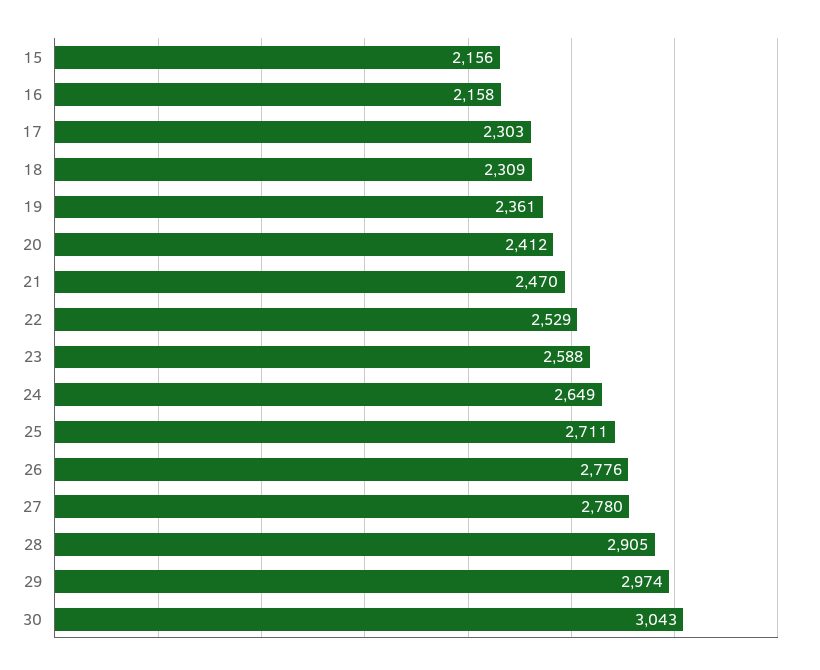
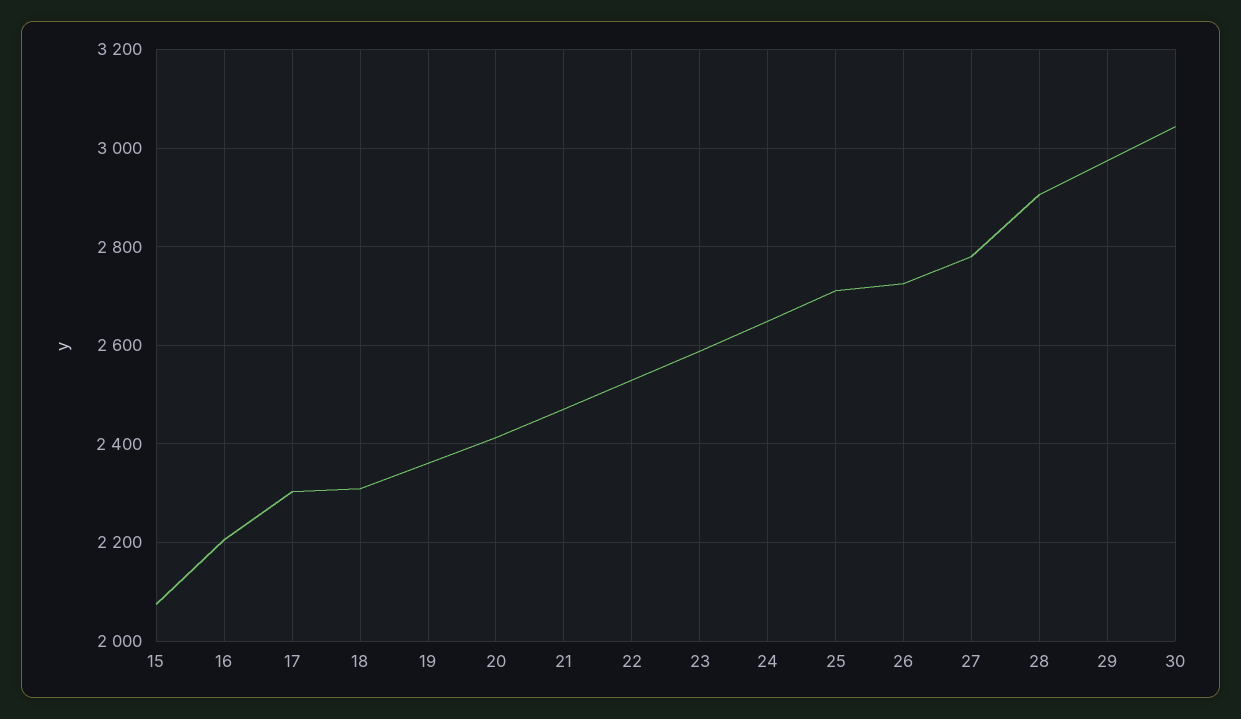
  {
-   "15": 2156,
+   "15": 2080,
-   "16": 2158,
+   "16": 2200,
    "17": 2303,
    "18": 2309,
    "19": 2361,
    "20": 2412,
    "21": 2470,
    "22": 2529,
    "23": 2588,
    "24": 2649,
    "25": 2711,
-   "26": 2776,
+   "26": 2720,
    "27": 2780,
    "28": 2905,
    "29": 2974,
    "30": 3043
  }

